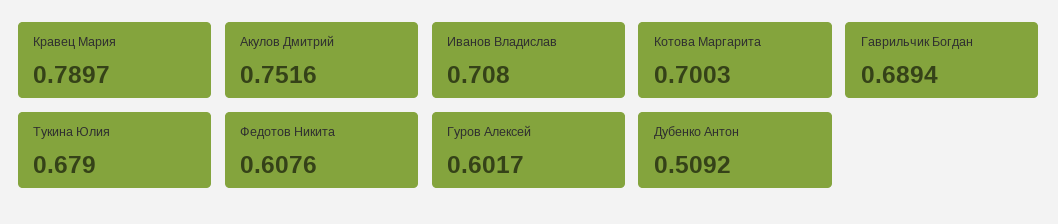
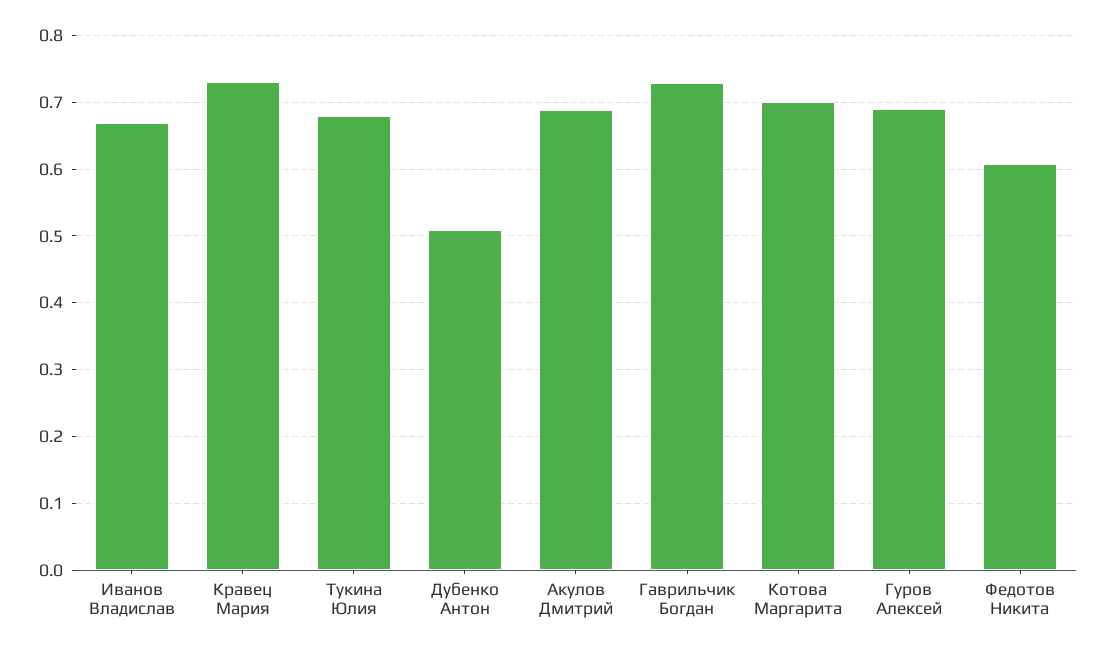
  {
-   "Кравец Мария": 0.7897,
+   "Кравец Мария": 0.73,
-   "Акулов Дмитрий": 0.7516,
+   "Акулов Дмитрий": 0.69,
-   "Иванов Владислав": 0.708,
+   "Иванов Владислав": 0.67,
    "Котова Маргарита": 0.7003,
-   "Гаврильчик Богдан": 0.6894,
+   "Гаврильчик Богдан": 0.73,
    "Тукина Юлия": 0.679,
    "Федотов Никита": 0.6076,
-   "Гуров Алексей": 0.6017,
+   "Гуров Алексей": 0.69,
    "Дубенко Антон": 0.5092
  }

